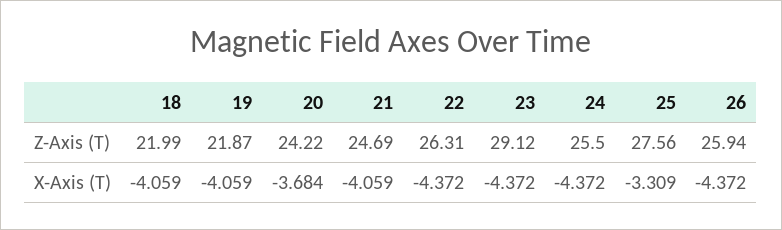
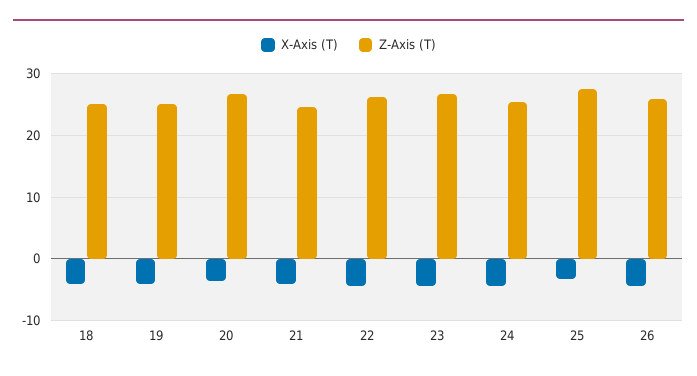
  {
    "Z-Axis (T)": {
-     "18": 21.99,
+     "18": 25,
-     "19": 21.87,
+     "19": 25,
-     "20": 24.22,
+     "20": 27,
      "21": 24.69,
      "22": 26.31,
-     "23": 29.12,
+     "23": 27,
      "24": 25.5,
      "25": 27.56,
      "26": 25.94
    },
    "X-Axis (T)": {
      "18": -4.059,
      "19": -4.059,
      "20": -3.684,
      "21": -4.059,
      "22": -4.372,
      "23": -4.372,
      "24": -4.372,
      "25": -3.309,
      "26": -4.372
    }
  }

